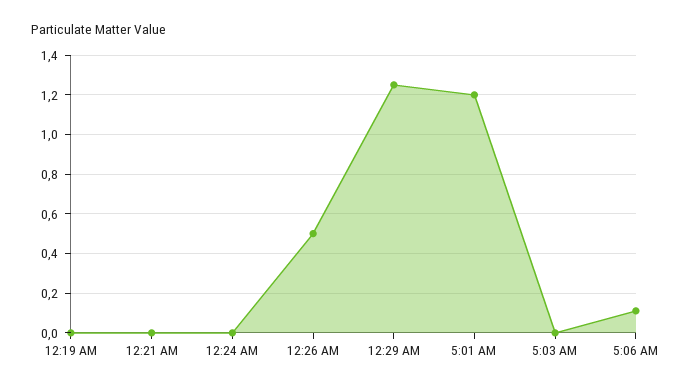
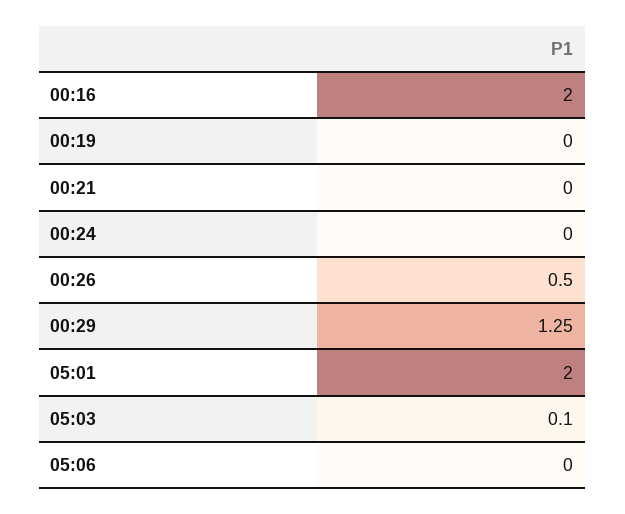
  {
    "12:19 AM": 0,
    "12:21 AM": 0,
    "12:24 AM": 0,
    "12:26 AM": 0.5,
    "12:29 AM": 1.25,
-   "5:01 AM": 1.2,
+   "5:01 AM": 2,
-   "5:03 AM": 0,
+   "5:03 AM": 0.1,
-   "5:06 AM": 0.1
+   "5:06 AM": 0,
+   "00:16": 2
  }

